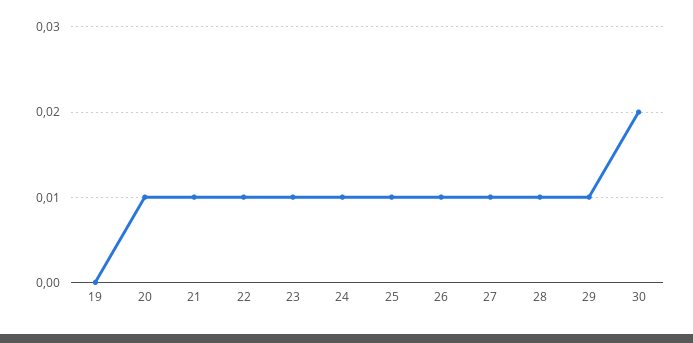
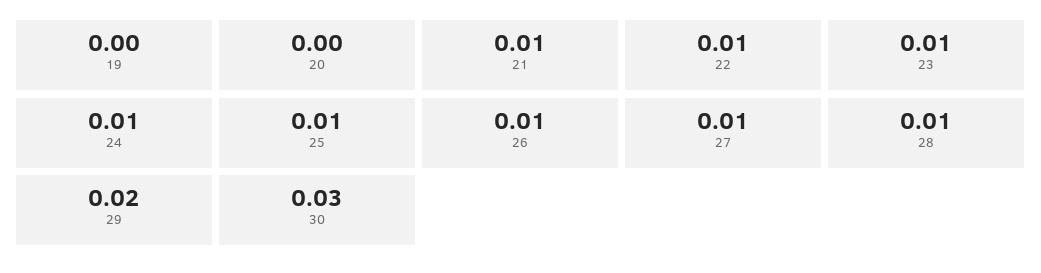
  {
    "19": 0,
-   "20": 0.01,
+   "20": 0,
    "21": 0.01,
    "22": 0.01,
    "23": 0.01,
    "24": 0.01,
    "25": 0.01,
    "26": 0.01,
    "27": 0.01,
    "28": 0.01,
-   "29": 0.01,
+   "29": 0.02,
-   "30": 0.02
+   "30": 0.03
  }

